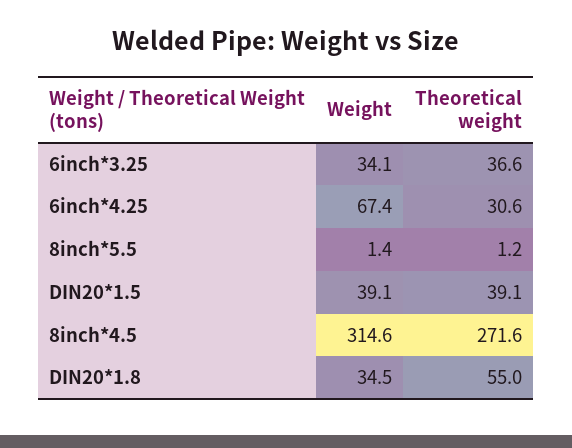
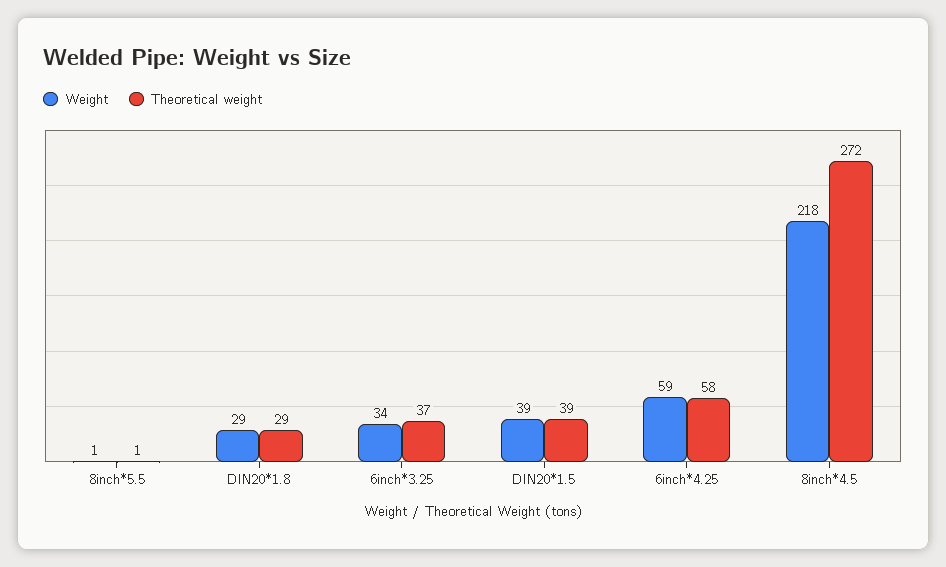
  {
    "Weight": {
      "6inch*3.25": 34.1,
-     "6inch*4.25": 67.4,
+     "6inch*4.25": 59,
      "8inch*5.5": 1.4,
      "DIN20*1.5": 39.1,
-     "8inch*4.5": 314.6,
+     "8inch*4.5": 218,
-     "DIN20*1.8": 34.5
+     "DIN20*1.8": 29
    },
    "Theoretical weight": {
      "6inch*3.25": 36.6,
-     "6inch*4.25": 30.6,
+     "6inch*4.25": 58,
      "8inch*5.5": 1.2,
      "DIN20*1.5": 39.1,
      "8inch*4.5": 271.6,
-     "DIN20*1.8": 55
+     "DIN20*1.8": 29
    }
  }

